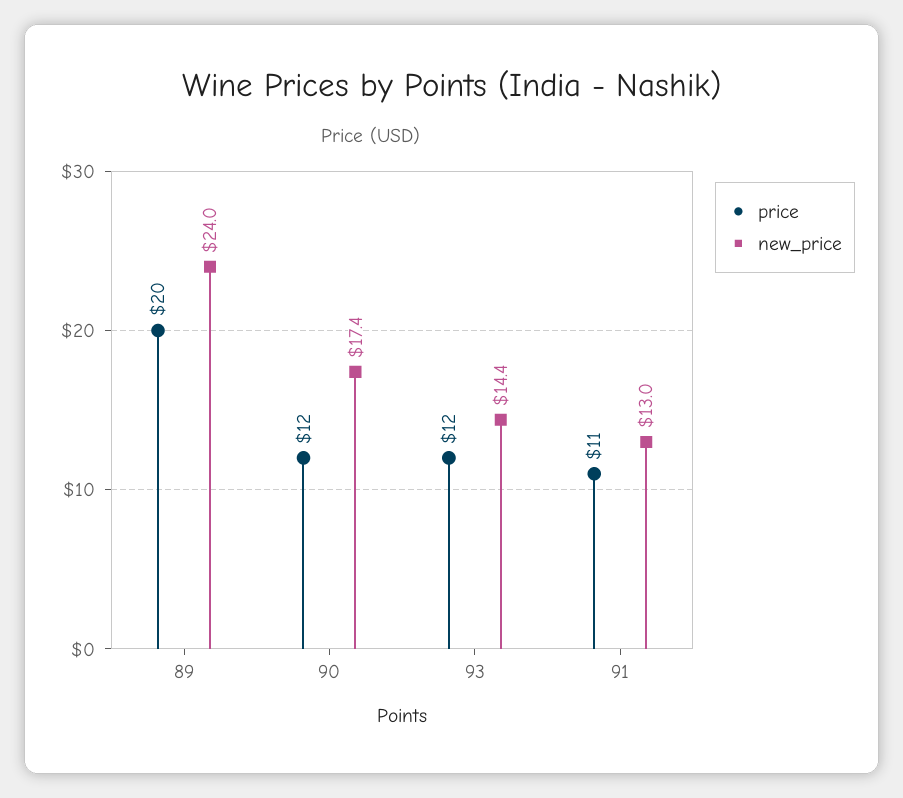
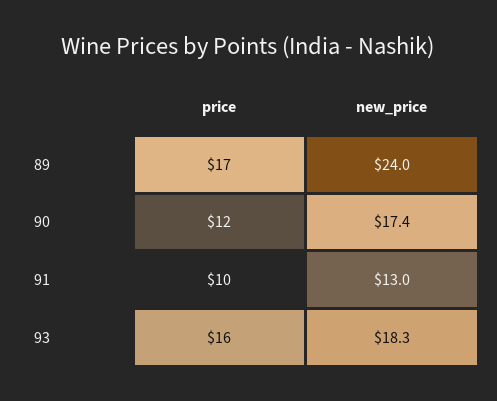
  {
    "price": {
-     "89": 20,
+     "89": 17,
      "90": 12,
-     "93": 12,
+     "93": 16,
-     "91": 11
+     "91": 10
    },
    "new_price": {
      "89": 24,
      "90": 17.4,
-     "93": 14.4,
+     "93": 18.3,
      "91": 13
    }
  }

